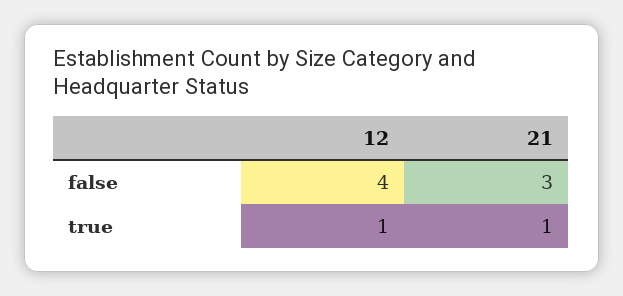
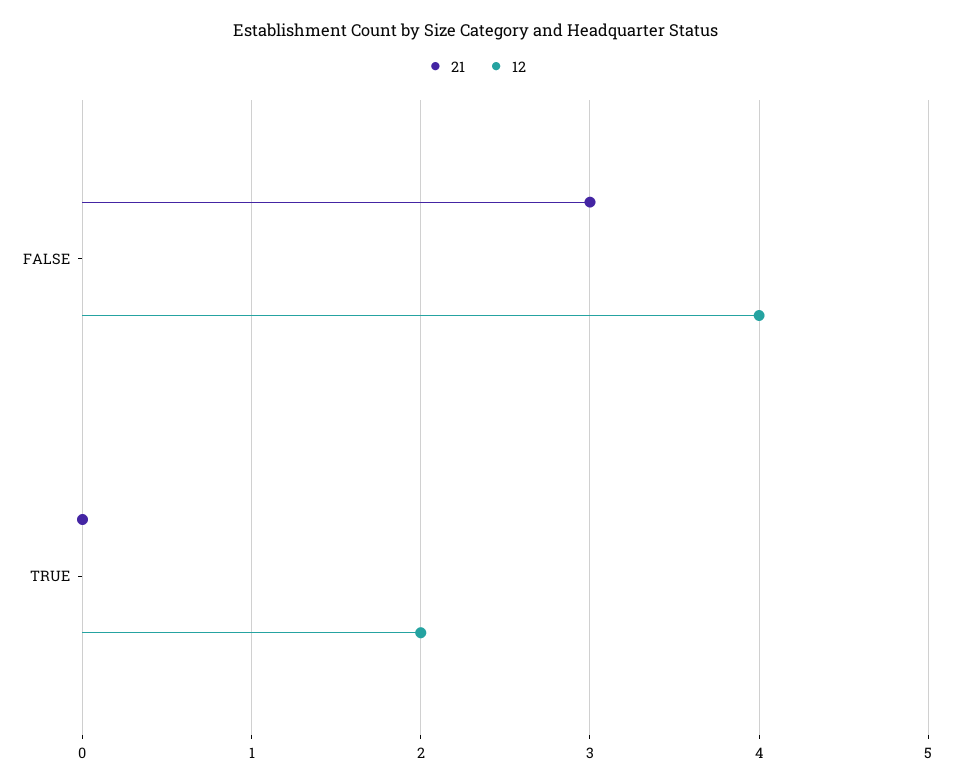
  {
    "12": {
      "false": 4,
-     "true": 1
+     "true": 2
    },
    "21": {
      "false": 3,
-     "true": 1
+     "true": 0
    }
  }

